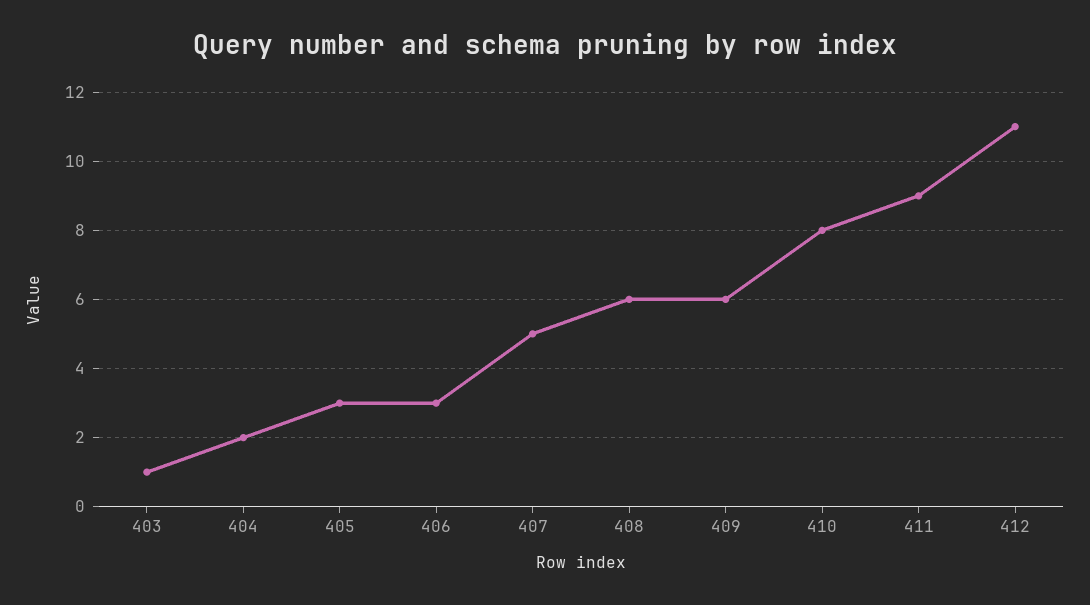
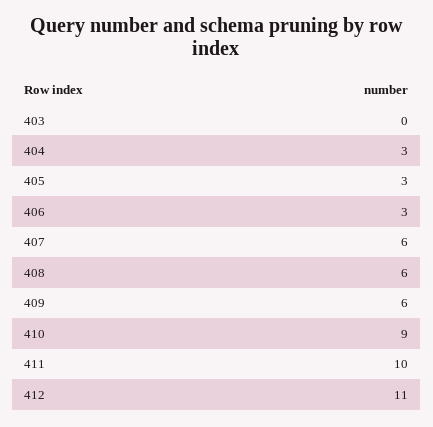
  {
-   "403": 1,
+   "403": 0,
-   "404": 2,
+   "404": 3,
    "405": 3,
    "406": 3,
-   "407": 5,
+   "407": 6,
    "408": 6,
    "409": 6,
-   "410": 8,
+   "410": 9,
-   "411": 9,
+   "411": 10,
    "412": 11
  }

